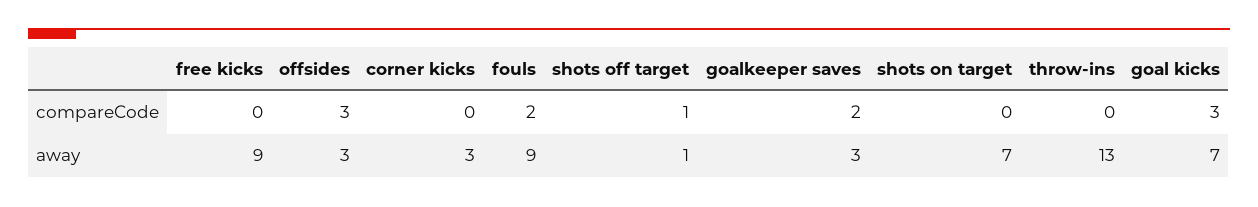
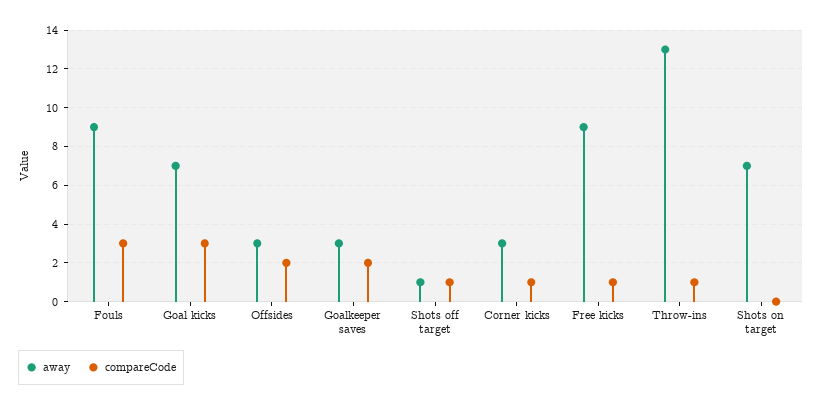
  {
    "compareCode": {
-     "free kicks": 0,
+     "free kicks": 1,
-     "offsides": 3,
+     "offsides": 2,
-     "corner kicks": 0,
+     "corner kicks": 1,
-     "fouls": 2,
+     "fouls": 3,
      "shots off target": 1,
      "goalkeeper saves": 2,
      "shots on target": 0,
-     "throw-ins": 0,
+     "throw-ins": 1,
      "goal kicks": 3
    },
    "away": {
      "free kicks": 9,
      "offsides": 3,
      "corner kicks": 3,
      "fouls": 9,
      "shots off target": 1,
      "goalkeeper saves": 3,
      "shots on target": 7,
      "throw-ins": 13,
      "goal kicks": 7
    }
  }

